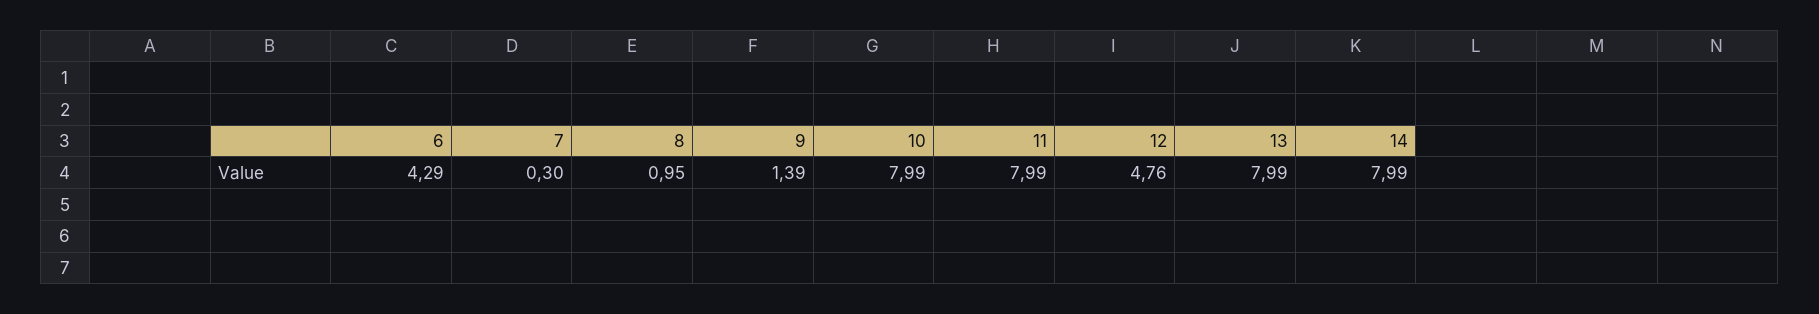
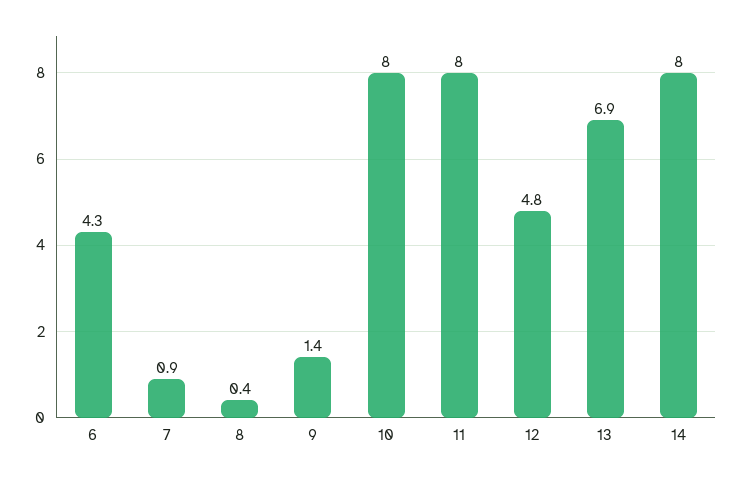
  {
    "6": 4.29,
-   "7": 0.3,
+   "7": 0.9,
-   "8": 0.95,
+   "8": 0.4,
    "9": 1.39,
    "10": 7.99,
    "11": 7.99,
    "12": 4.76,
-   "13": 7.99,
+   "13": 6.9,
    "14": 7.99
  }

